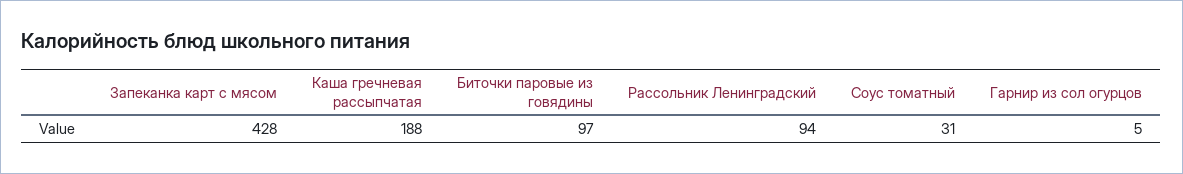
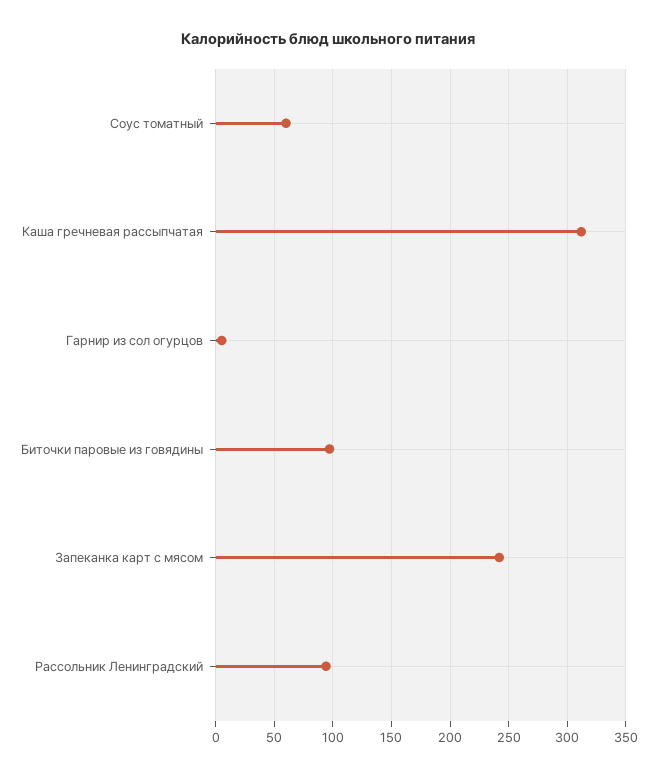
  {
-   "Запеканка карт с мясом": 428,
+   "Запеканка карт с мясом": 240,
-   "Каша гречневая рассыпчатая": 188,
+   "Каша гречневая рассыпчатая": 310,
    "Биточки паровые из говядины": 97,
    "Рассольник Ленинградский": 94,
-   "Соус томатный": 31,
+   "Соус томатный": 60,
    "Гарнир из сол огурцов": 5
  }

